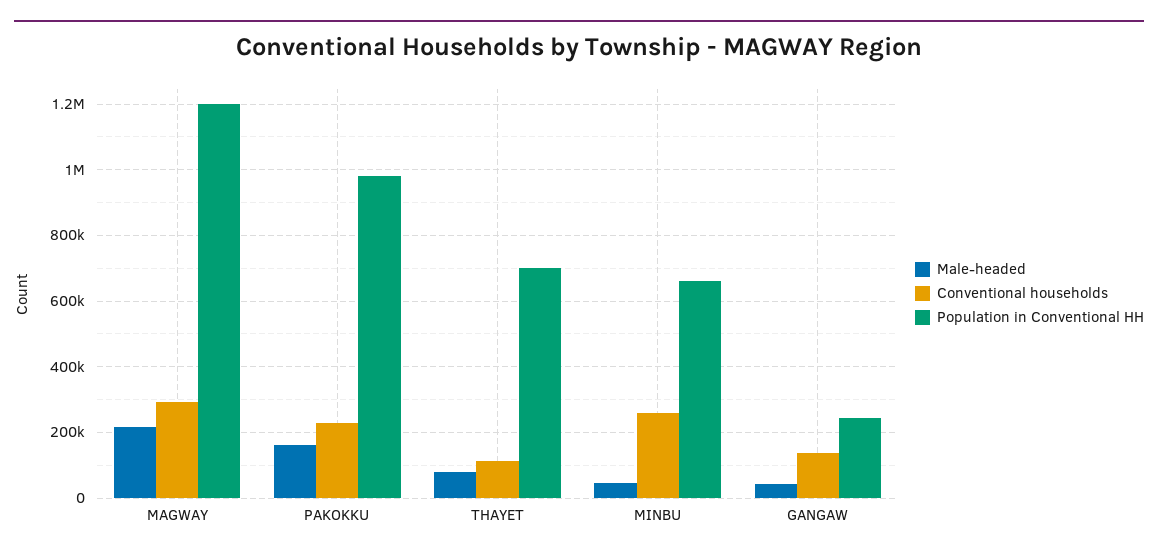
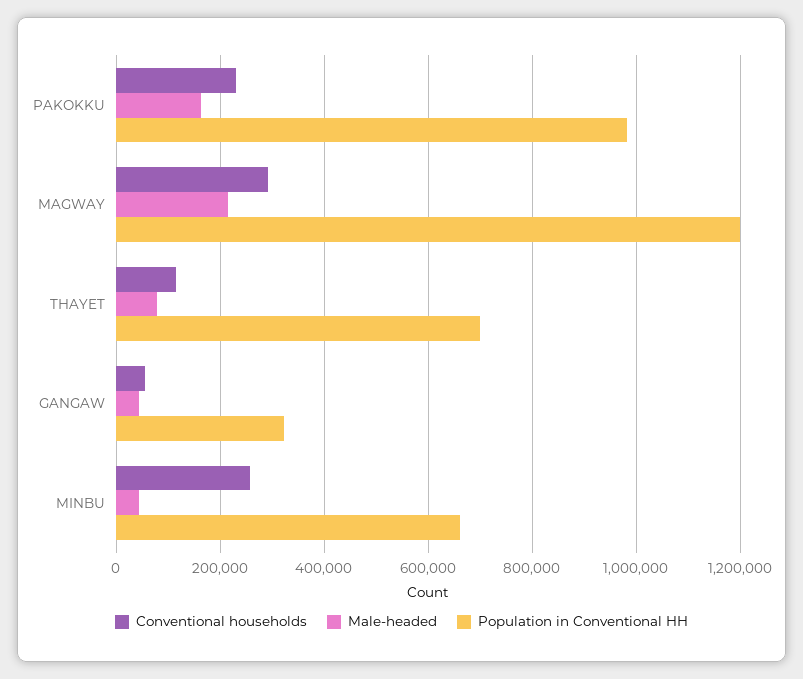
  {
    "Male-headed": {
      "MAGWAY": 220000,
      "PAKOKKU": 160000,
      "THAYET": 80000,
      "MINBU": 40000,
      "GANGAW": 40000
    },
    "Conventional households": {
      "MAGWAY": 300000,
      "PAKOKKU": 220000,
      "THAYET": 120000,
      "MINBU": 260000,
-     "GANGAW": 140000
+     "GANGAW": 60000
    },
    "Population in Conventional HH": {
      "MAGWAY": 1200000,
      "PAKOKKU": 980000,
      "THAYET": 700000,
      "MINBU": 660000,
-     "GANGAW": 240000
+     "GANGAW": 320000
    }
  }

